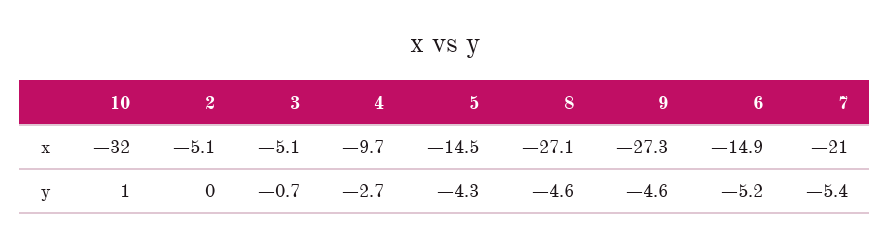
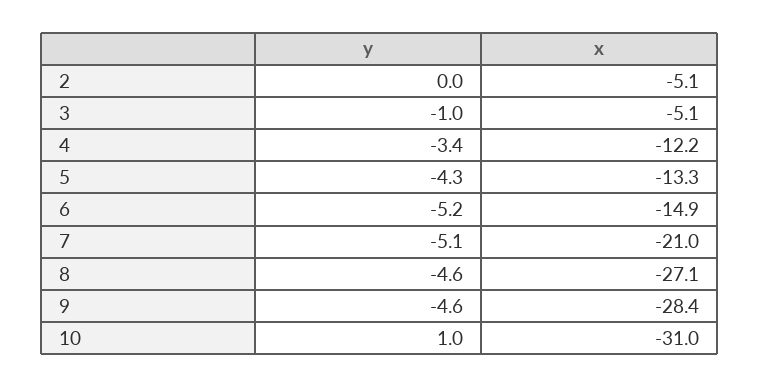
  {
    "10": {
-     "x": -32,
+     "x": -31,
      "y": 1
    },
    "2": {
      "x": -5.1,
      "y": 0
    },
    "3": {
      "x": -5.1,
-     "y": -0.7
+     "y": -1
    },
    "4": {
-     "x": -9.7,
+     "x": -12.2,
-     "y": -2.7
+     "y": -3.4
    },
    "5": {
-     "x": -14.5,
+     "x": -13.3,
      "y": -4.3
    },
    "8": {
      "x": -27.1,
      "y": -4.6
    },
    "9": {
-     "x": -27.3,
+     "x": -28.4,
      "y": -4.6
    },
    "6": {
      "x": -14.9,
      "y": -5.2
    },
    "7": {
      "x": -21,
-     "y": -5.4
+     "y": -5.1
    }
  }

